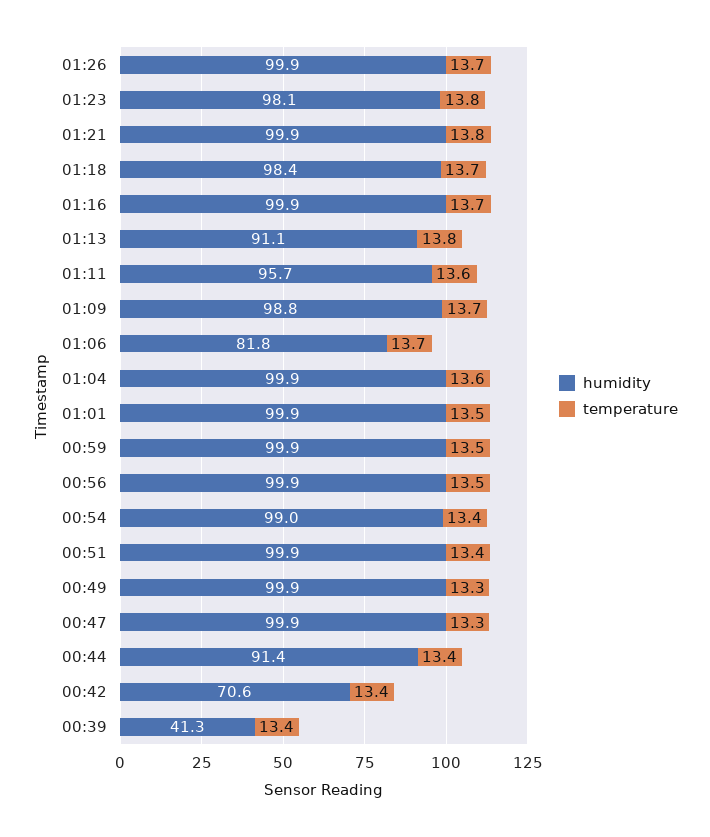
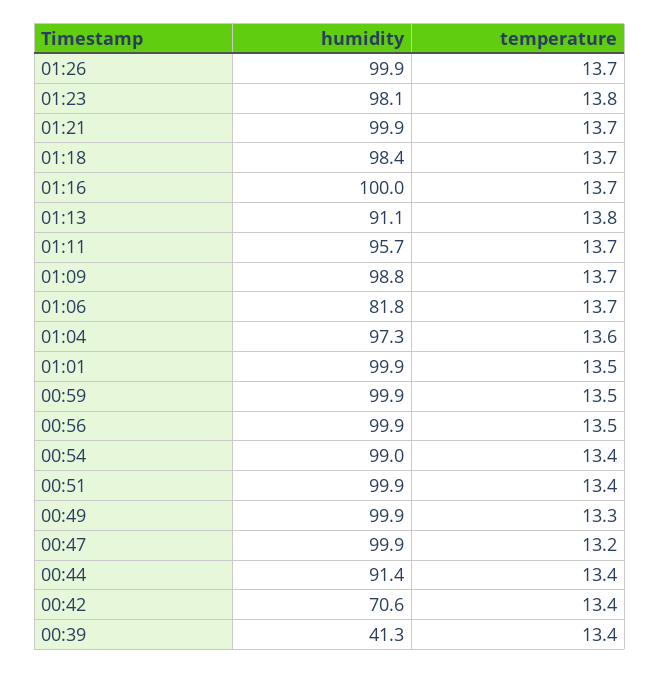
  {
    "humidity": {
      "01:26": 99.9,
      "01:23": 98.1,
      "01:21": 99.9,
      "01:18": 98.4,
-     "01:16": 99.9,
+     "01:16": 100,
      "01:13": 91.1,
      "01:11": 95.7,
      "01:09": 98.8,
      "01:06": 81.8,
-     "01:04": 99.9,
+     "01:04": 97.3,
      "01:01": 99.9,
      "00:59": 99.9,
      "00:56": 99.9,
      "00:54": 99,
      "00:51": 99.9,
      "00:49": 99.9,
      "00:47": 99.9,
      "00:44": 91.4,
      "00:42": 70.6,
      "00:39": 41.3
    },
    "temperature": {
      "01:26": 13.7,
      "01:23": 13.8,
-     "01:21": 13.8,
+     "01:21": 13.7,
      "01:18": 13.7,
      "01:16": 13.7,
      "01:13": 13.8,
-     "01:11": 13.6,
+     "01:11": 13.7,
      "01:09": 13.7,
      "01:06": 13.7,
      "01:04": 13.6,
      "01:01": 13.5,
      "00:59": 13.5,
      "00:56": 13.5,
      "00:54": 13.4,
      "00:51": 13.4,
      "00:49": 13.3,
-     "00:47": 13.3,
+     "00:47": 13.2,
      "00:44": 13.4,
      "00:42": 13.4,
      "00:39": 13.4
    }
  }

